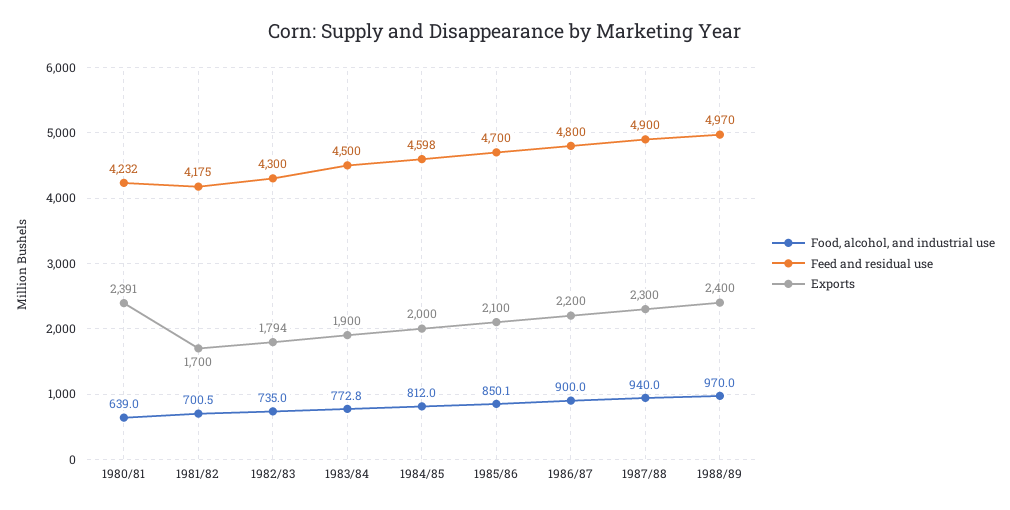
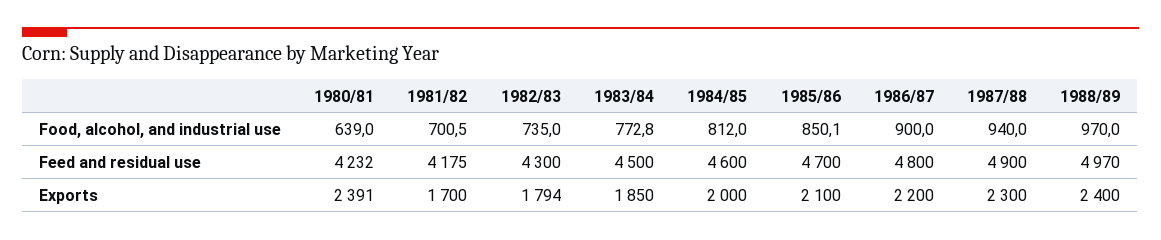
  {
    "Food, alcohol, and industrial use": {
      "1980/81": 639,
      "1981/82": 700.5,
      "1982/83": 735,
      "1983/84": 772.8,
      "1984/85": 812,
      "1985/86": 850.1,
      "1986/87": 900,
      "1987/88": 940,
      "1988/89": 970
    },
    "Feed and residual use": {
      "1980/81": 4232,
      "1981/82": 4175,
      "1982/83": 4300,
      "1983/84": 4500,
-     "1984/85": 4598,
+     "1984/85": 4600,
      "1985/86": 4700,
      "1986/87": 4800,
      "1987/88": 4900,
      "1988/89": 4970
    },
    "Exports": {
      "1980/81": 2391,
      "1981/82": 1700,
      "1982/83": 1794,
-     "1983/84": 1900,
+     "1983/84": 1850,
      "1984/85": 2000,
      "1985/86": 2100,
      "1986/87": 2200,
      "1987/88": 2300,
      "1988/89": 2400
    }
  }

